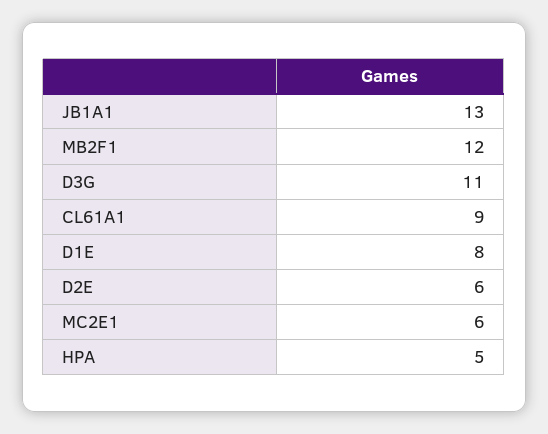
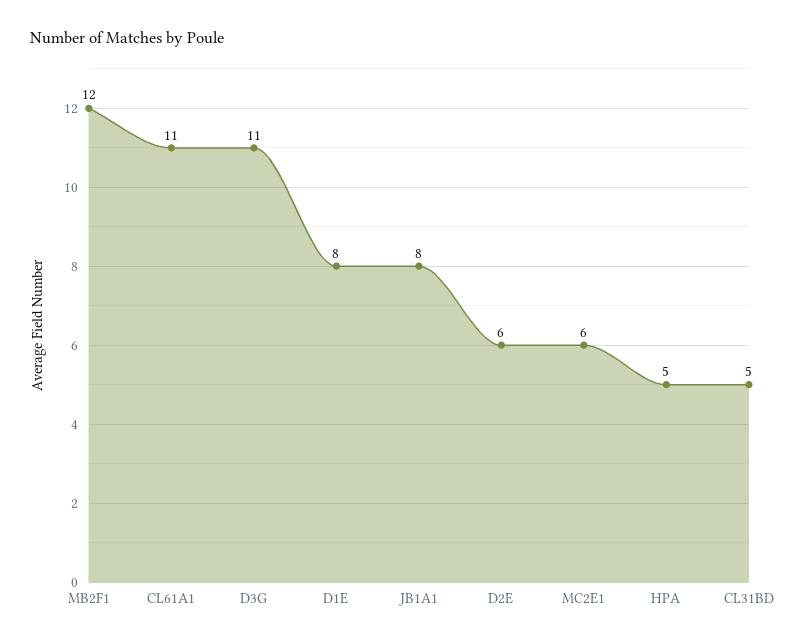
  {
-   "JB1A1": 13,
+   "JB1A1": 8,
    "MB2F1": 12,
    "D3G": 11,
-   "CL61A1": 9,
+   "CL61A1": 11,
    "D1E": 8,
    "D2E": 6,
    "MC2E1": 6,
-   "HPA": 5
+   "HPA": 5,
+   "CL31BD": 5
  }

